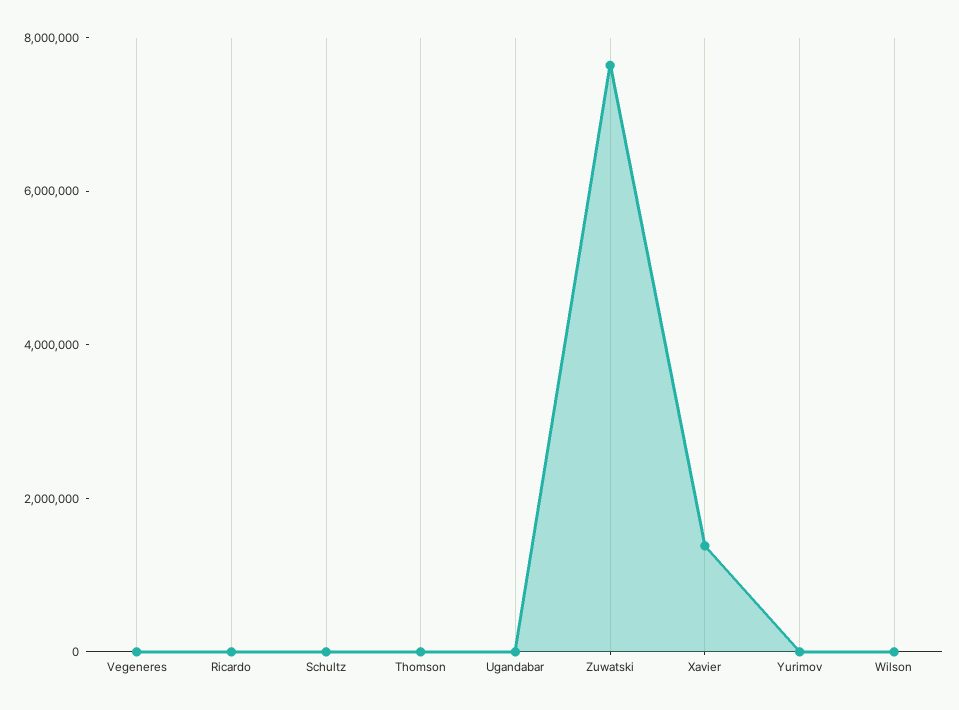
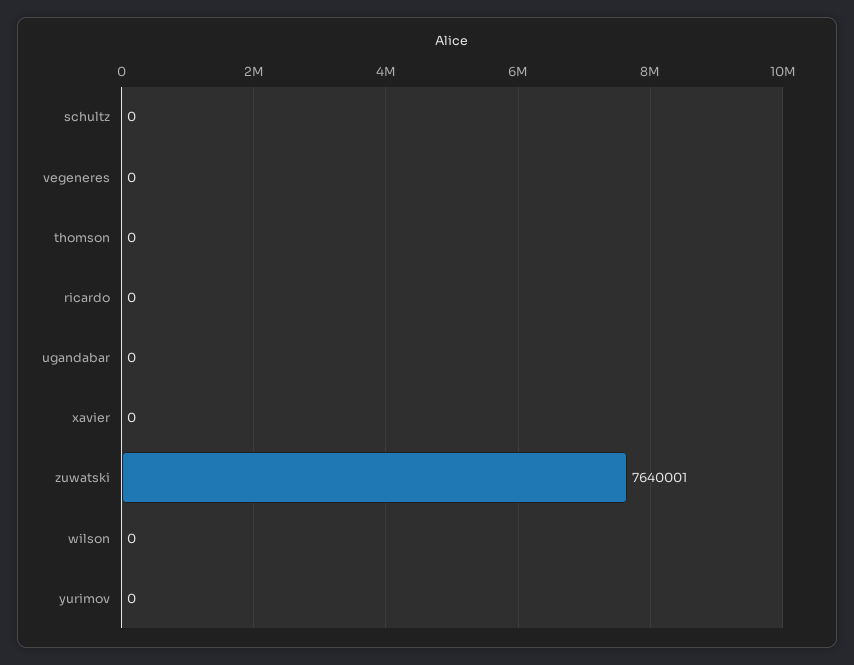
  {
    "Vegeneres": 0,
    "Ricardo": 0,
    "Schultz": 0,
    "Thomson": 0,
    "Ugandabar": 0,
    "Zuwatski": 7640001,
-   "Xavier": 1500000,
+   "Xavier": 0,
    "Yurimov": 0,
    "Wilson": 0
  }

